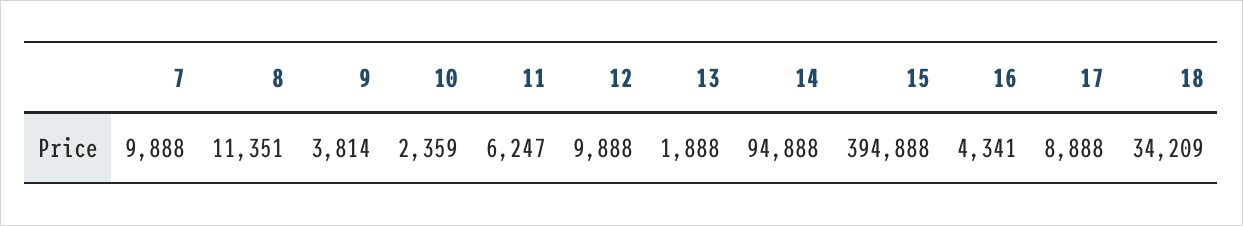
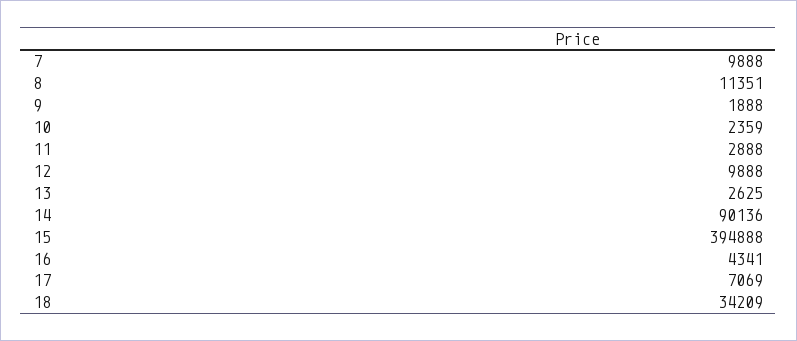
  {
    "7": 9888,
    "8": 11351,
-   "9": 3814,
+   "9": 1888,
    "10": 2359,
-   "11": 6247,
+   "11": 2888,
    "12": 9888,
-   "13": 1888,
+   "13": 2625,
-   "14": 94888,
+   "14": 90136,
    "15": 394888,
    "16": 4341,
-   "17": 8888,
+   "17": 7069,
    "18": 34209
  }

